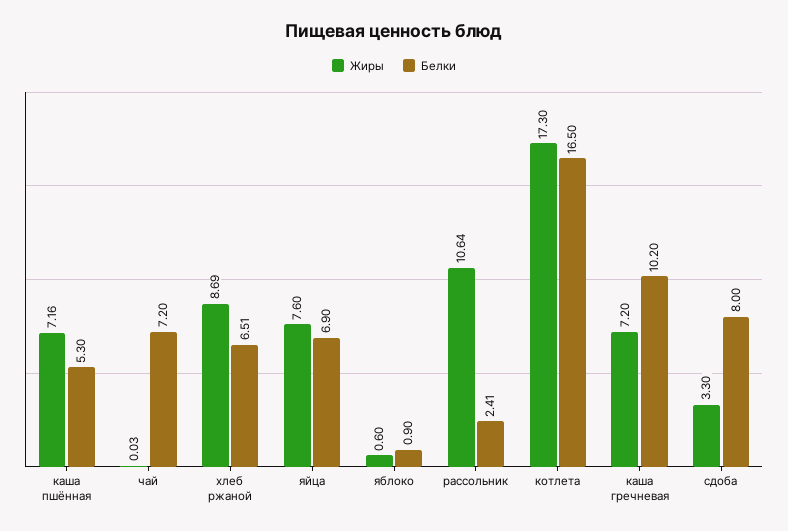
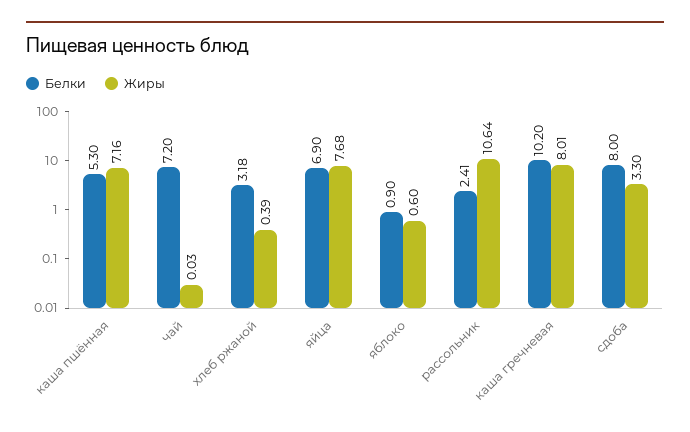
  {
    "Жиры": {
      "каша пшённая": 7.16,
      "чай": 0.03,
-     "хлеб ржаной": 8.69,
+     "хлеб ржаной": 0.39,
-     "яйца": 7.6,
+     "яйца": 7.68,
      "яблоко": 0.6,
      "рассольник": 10.64,
-     "котлета": 17.3,
-     "каша гречневая": 7.2,
+     "каша гречневая": 8.01,
      "сдоба": 3.3
    },
    "Белки": {
      "каша пшённая": 5.3,
      "чай": 7.2,
-     "хлеб ржаной": 6.51,
+     "хлеб ржаной": 3.18,
      "яйца": 6.9,
      "яблоко": 0.9,
      "рассольник": 2.41,
-     "котлета": 16.5,
      "каша гречневая": 10.2,
      "сдоба": 8
    }
  }

